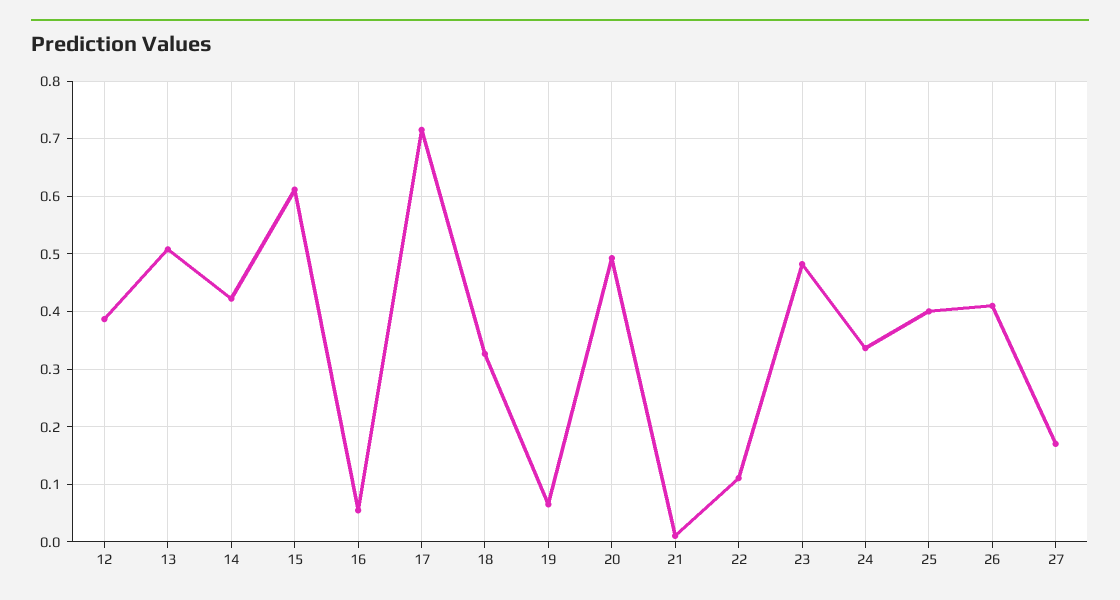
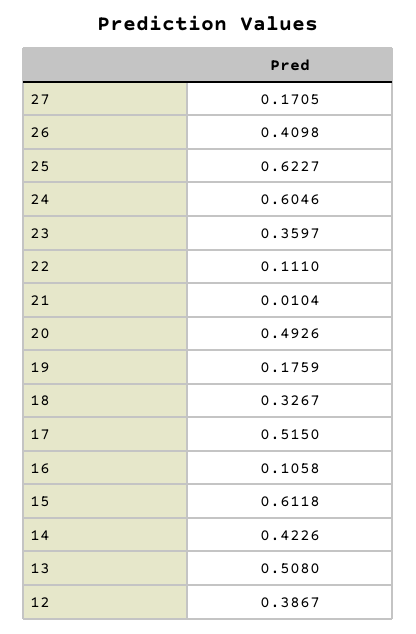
  {
    "12": 0.3867,
    "13": 0.508,
    "14": 0.4226,
    "15": 0.6118,
-   "16": 0.06,
+   "16": 0.1058,
-   "17": 0.72,
+   "17": 0.515,
    "18": 0.3267,
-   "19": 0.06,
+   "19": 0.1759,
    "20": 0.4926,
    "21": 0.0104,
    "22": 0.111,
-   "23": 0.48,
+   "23": 0.3597,
-   "24": 0.34,
+   "24": 0.6046,
-   "25": 0.4,
+   "25": 0.6227,
    "26": 0.4098,
    "27": 0.1705
  }

